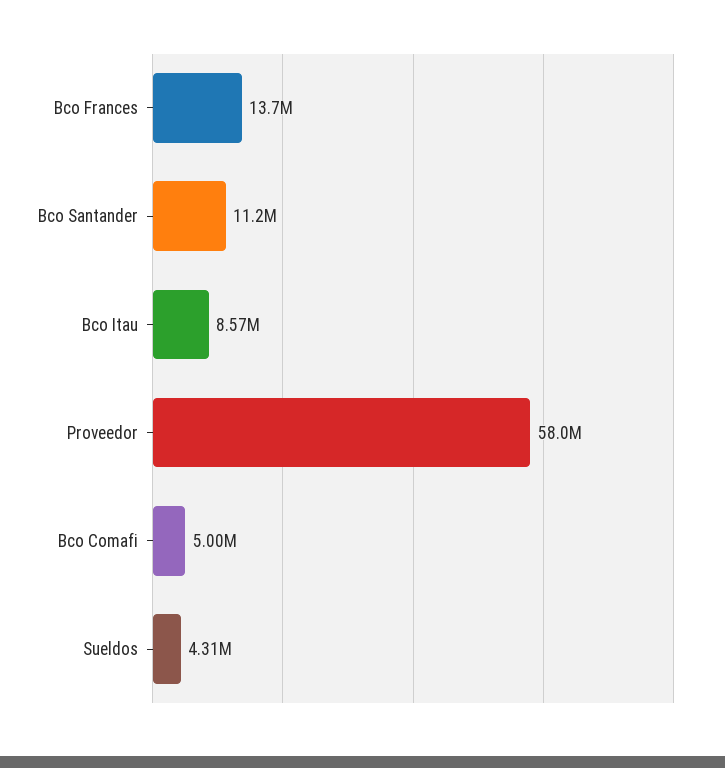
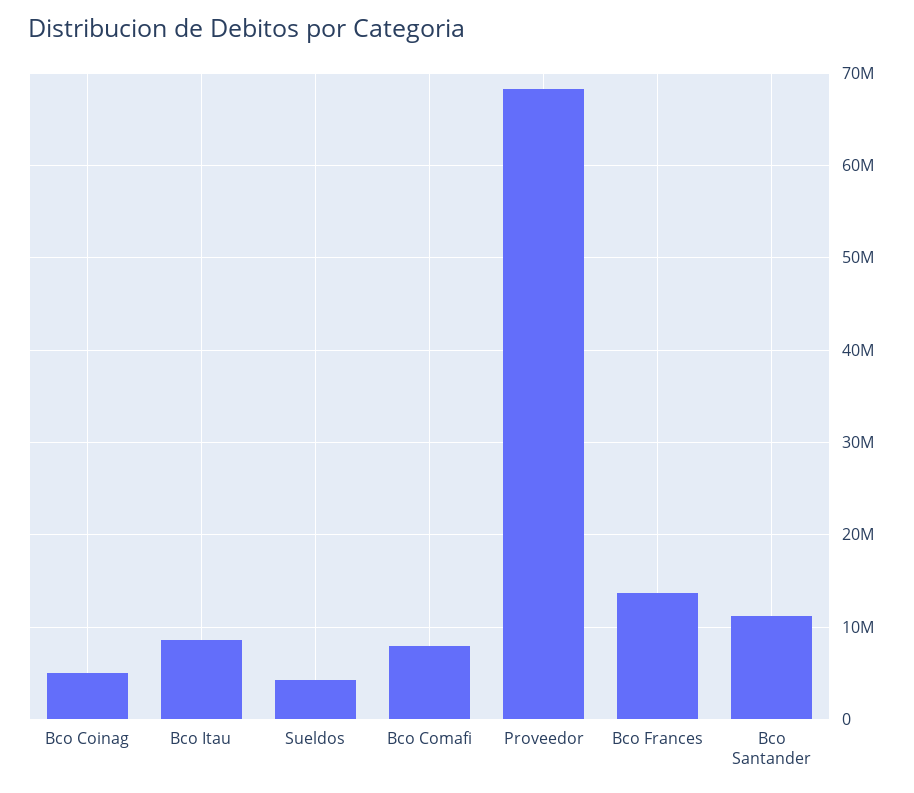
  {
    "Bco Frances": 13700000,
    "Bco Santander": 11200000,
    "Bco Itau": 8570000,
-   "Proveedor": 58000000,
+   "Proveedor": 68000000,
-   "Bco Comafi": 5000000,
+   "Bco Comafi": 8000000,
-   "Sueldos": 4310000
+   "Sueldos": 4310000,
+   "Bco Coinag": 5000000
  }

